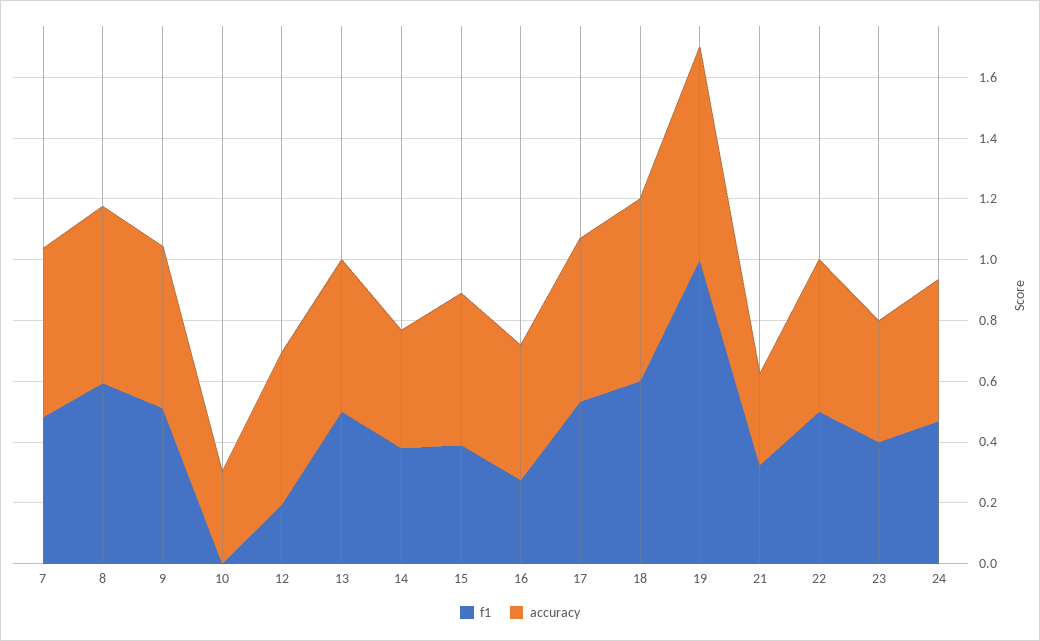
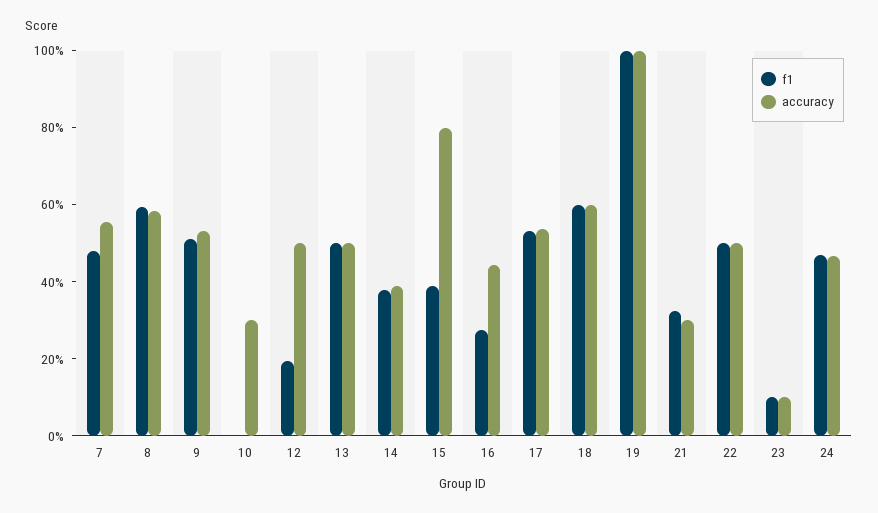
  {
    "f1": {
      "7": 0.5,
      "8": 0.6,
      "9": 0.5,
      "10": 0,
      "12": 0.2,
      "13": 0.5,
      "14": 0.4,
      "15": 0.4,
      "16": 0.25,
      "17": 0.55,
      "18": 0.6,
      "19": 1,
      "21": 0.3,
      "22": 0.5,
-     "23": 0.4,
+     "23": 0.1,
      "24": 0.45
    },
    "accuracy": {
      "7": 0.55,
      "8": 0.6,
      "9": 0.55,
      "10": 0.3,
      "12": 0.5,
      "13": 0.5,
      "14": 0.4,
-     "15": 0.5,
+     "15": 0.8,
      "16": 0.45,
      "17": 0.55,
      "18": 0.6,
-     "19": 0.7,
+     "19": 1,
      "21": 0.3,
      "22": 0.5,
-     "23": 0.4,
+     "23": 0.1,
      "24": 0.45
    }
  }

